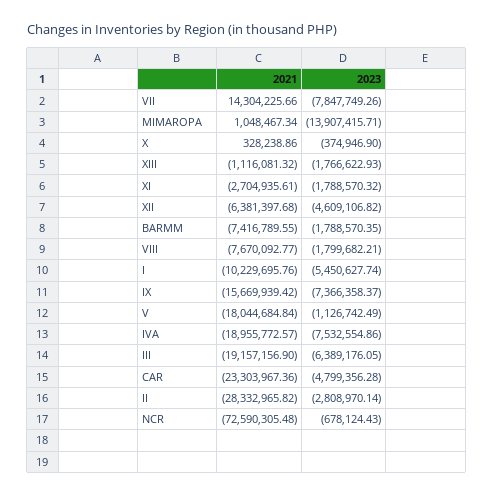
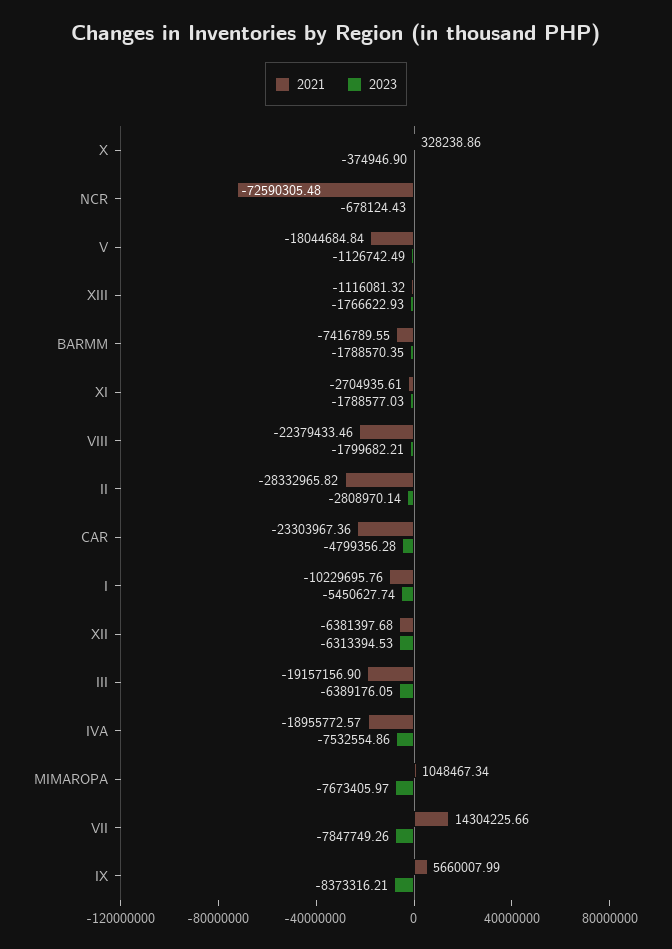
  {
    "2021": {
      "VII": 14304225.66,
      "MIMAROPA": 1048467.34,
      "X": 328238.86,
      "XIII": -1116081.32,
      "XI": -2704935.61,
      "XII": -6381397.68,
      "BARMM": -7416789.55,
-     "VIII": -7670092.77,
+     "VIII": -22379433.46,
      "I": -10229695.76,
-     "IX": -15669939.42,
+     "IX": 5660007.99,
      "V": -18044684.84,
      "IVA": -18955772.57,
      "III": -19157156.9,
      "CAR": -23303967.36,
      "II": -28332965.82,
      "NCR": -72590305.48
    },
    "2023": {
      "VII": -7847749.26,
-     "MIMAROPA": -13907415.71,
+     "MIMAROPA": -7673405.97,
      "X": -374946.9,
      "XIII": -1766622.93,
-     "XI": -1788570.32,
+     "XI": -1788577.03,
-     "XII": -4609106.82,
+     "XII": -6313394.53,
      "BARMM": -1788570.35,
      "VIII": -1799682.21,
      "I": -5450627.74,
-     "IX": -7366358.37,
+     "IX": -8373316.21,
      "V": -1126742.49,
      "IVA": -7532554.86,
      "III": -6389176.05,
      "CAR": -4799356.28,
      "II": -2808970.14,
      "NCR": -678124.43
    }
  }

